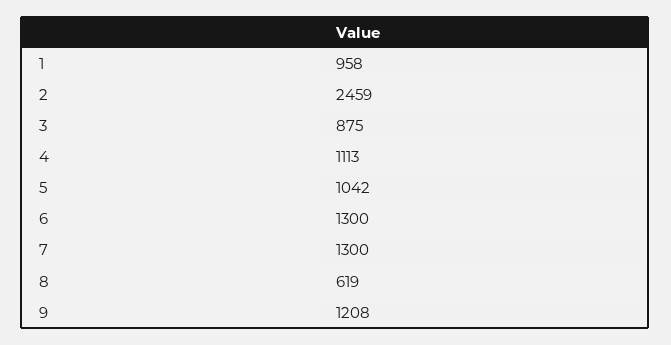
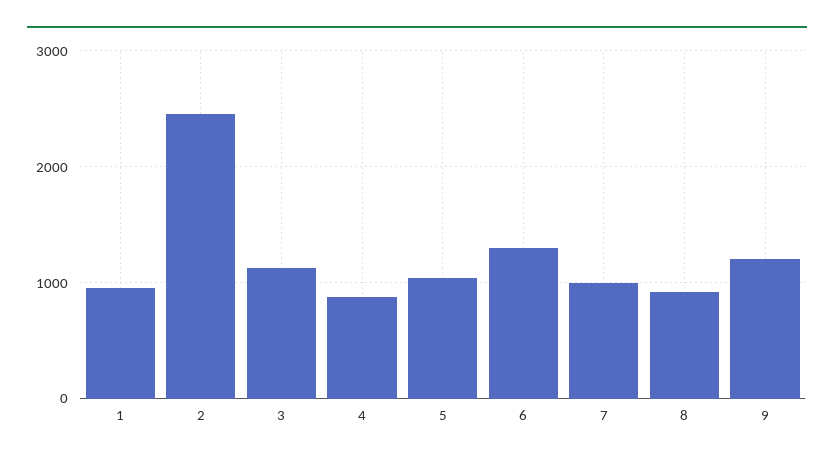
  {
    "1": 958,
    "2": 2459,
-   "3": 875,
+   "3": 1100,
-   "4": 1113,
+   "4": 900,
    "5": 1042,
    "6": 1300,
-   "7": 1300,
+   "7": 1000,
-   "8": 619,
+   "8": 900,
    "9": 1208
  }

